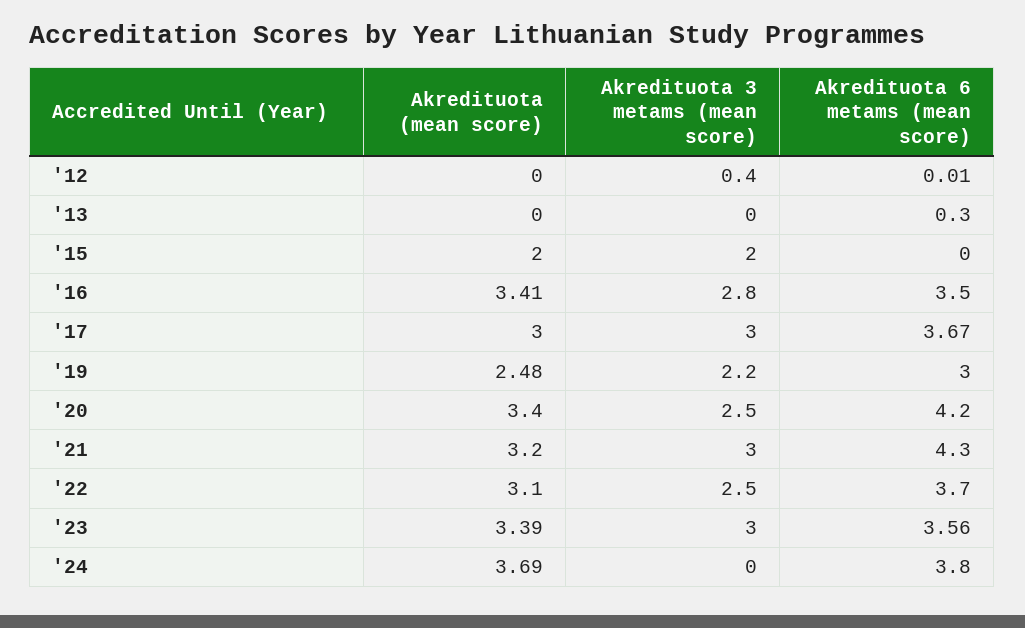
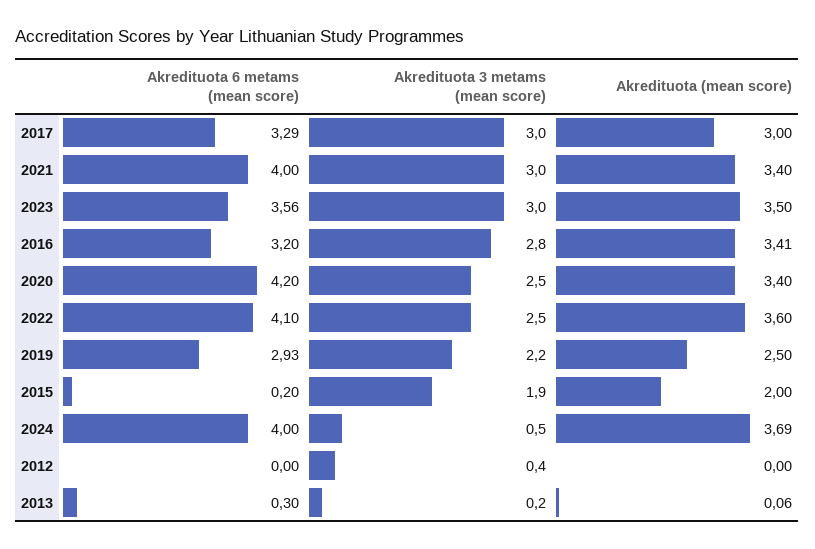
  {
    "Akredituota (mean score)": {
      "'12": 0,
-     "'13": 0,
+     "'13": 0.06,
      "'15": 2,
      "'16": 3.41,
      "'17": 3,
-     "'19": 2.48,
+     "'19": 2.5,
      "'20": 3.4,
-     "'21": 3.2,
+     "'21": 3.4,
-     "'22": 3.1,
+     "'22": 3.6,
-     "'23": 3.39,
+     "'23": 3.5,
      "'24": 3.69
    },
    "Akredituota 3 metams (mean score)": {
      "'12": 0.4,
-     "'13": 0,
+     "'13": 0.2,
-     "'15": 2,
+     "'15": 1.9,
      "'16": 2.8,
      "'17": 3,
      "'19": 2.2,
      "'20": 2.5,
      "'21": 3,
      "'22": 2.5,
      "'23": 3,
-     "'24": 0
+     "'24": 0.5
    },
    "Akredituota 6 metams (mean score)": {
-     "'12": 0.01,
+     "'12": 0,
      "'13": 0.3,
-     "'15": 0,
+     "'15": 0.2,
-     "'16": 3.5,
+     "'16": 3.2,
-     "'17": 3.67,
+     "'17": 3.29,
-     "'19": 3,
+     "'19": 2.93,
      "'20": 4.2,
-     "'21": 4.3,
+     "'21": 4,
-     "'22": 3.7,
+     "'22": 4.1,
      "'23": 3.56,
-     "'24": 3.8
+     "'24": 4
    }
  }

